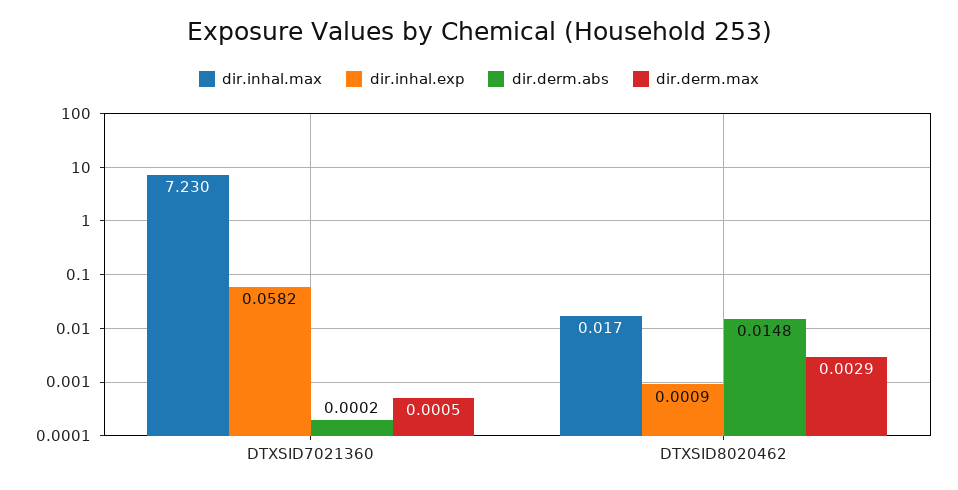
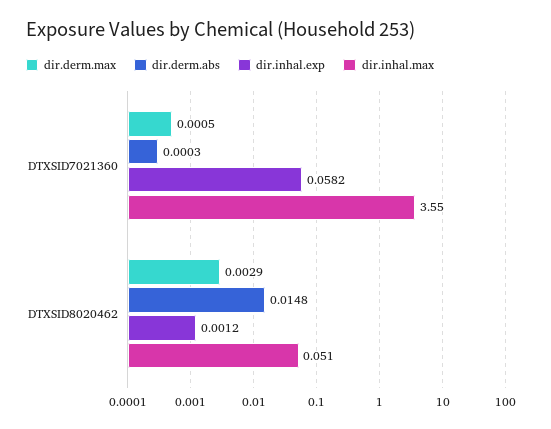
  {
    "dir.inhal.max": {
-     "DTXSID7021360": 7.23,
+     "DTXSID7021360": 3.55,
-     "DTXSID8020462": 0.017
+     "DTXSID8020462": 0.051
    },
    "dir.inhal.exp": {
      "DTXSID7021360": 0.0582,
-     "DTXSID8020462": 0.0009
+     "DTXSID8020462": 0.0012
    },
    "dir.derm.abs": {
-     "DTXSID7021360": 0.0002,
+     "DTXSID7021360": 0.0003,
      "DTXSID8020462": 0.0148
    },
    "dir.derm.max": {
      "DTXSID7021360": 0.0005,
      "DTXSID8020462": 0.0029
    }
  }

